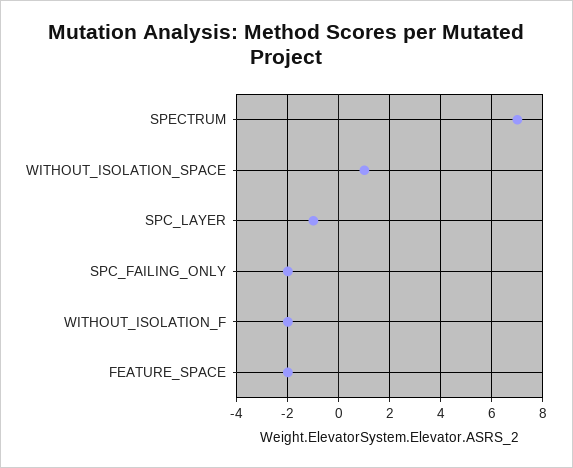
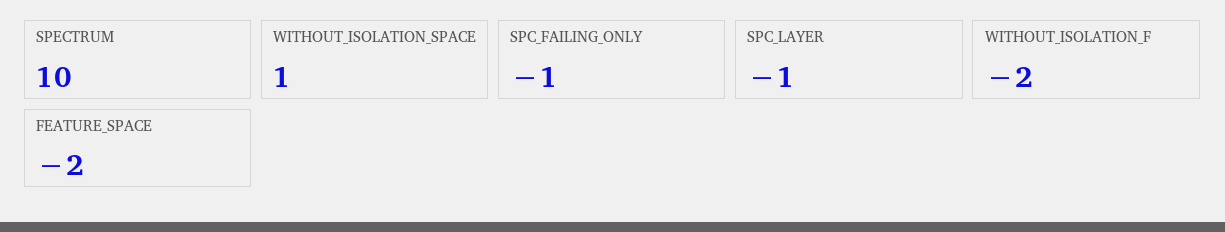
  {
-   "SPECTRUM": 7,
+   "SPECTRUM": 10,
    "WITHOUT_ISOLATION_SPACE": 1,
    "SPC_LAYER": -1,
-   "SPC_FAILING_ONLY": -2,
+   "SPC_FAILING_ONLY": -1,
    "WITHOUT_ISOLATION_F": -2,
    "FEATURE_SPACE": -2
  }

